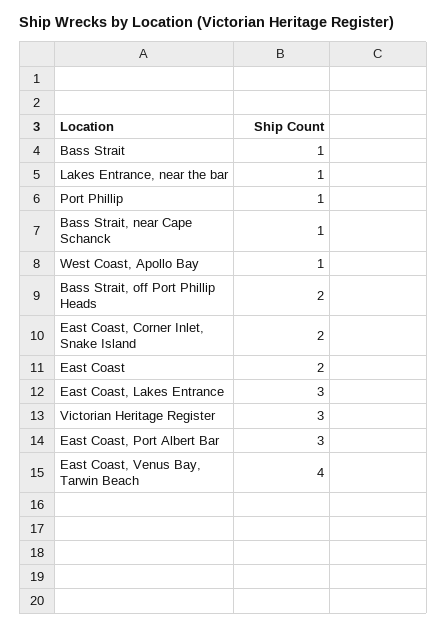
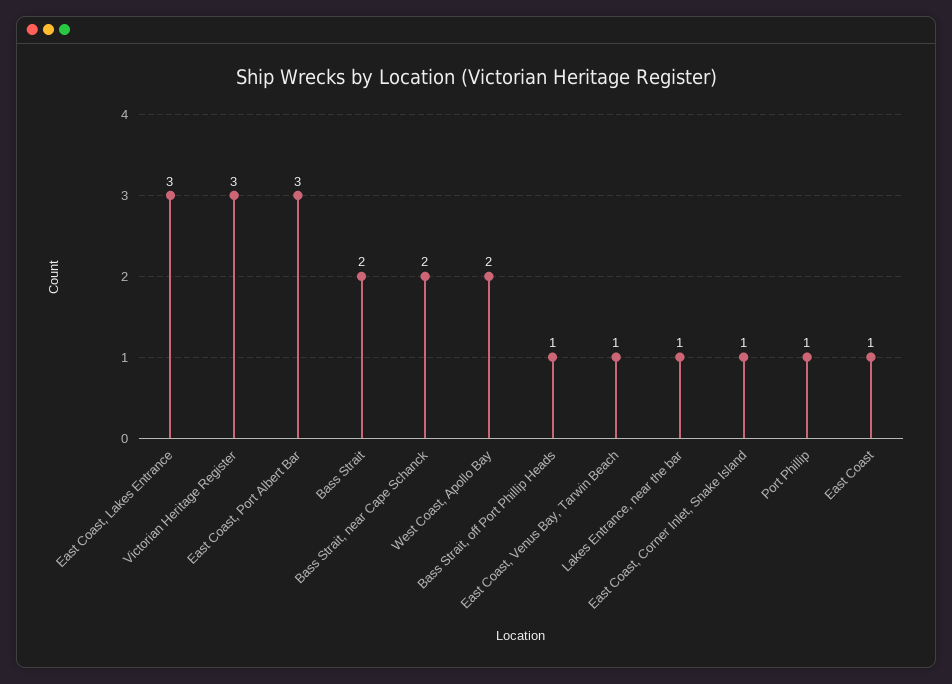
  {
-   "Bass Strait": 1,
+   "Bass Strait": 2,
    "Lakes Entrance, near the bar": 1,
    "Port Phillip": 1,
-   "Bass Strait, near Cape Schanck": 1,
+   "Bass Strait, near Cape Schanck": 2,
-   "West Coast, Apollo Bay": 1,
+   "West Coast, Apollo Bay": 2,
-   "Bass Strait, off Port Phillip Heads": 2,
+   "Bass Strait, off Port Phillip Heads": 1,
-   "East Coast, Corner Inlet, Snake Island": 2,
+   "East Coast, Corner Inlet, Snake Island": 1,
-   "East Coast": 2,
+   "East Coast": 1,
    "East Coast, Lakes Entrance": 3,
    "Victorian Heritage Register": 3,
    "East Coast, Port Albert Bar": 3,
-   "East Coast, Venus Bay, Tarwin Beach": 4
+   "East Coast, Venus Bay, Tarwin Beach": 1
  }

